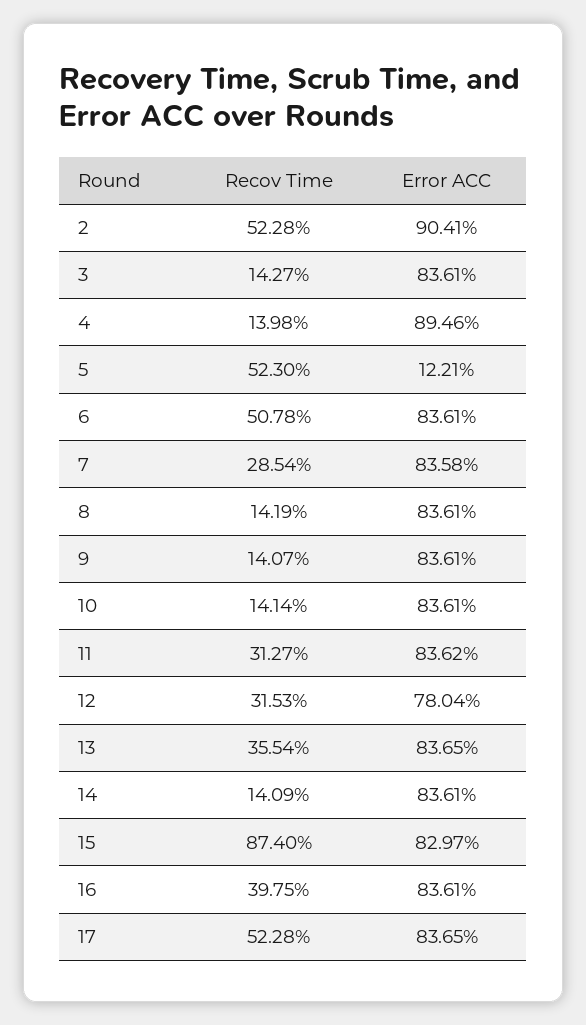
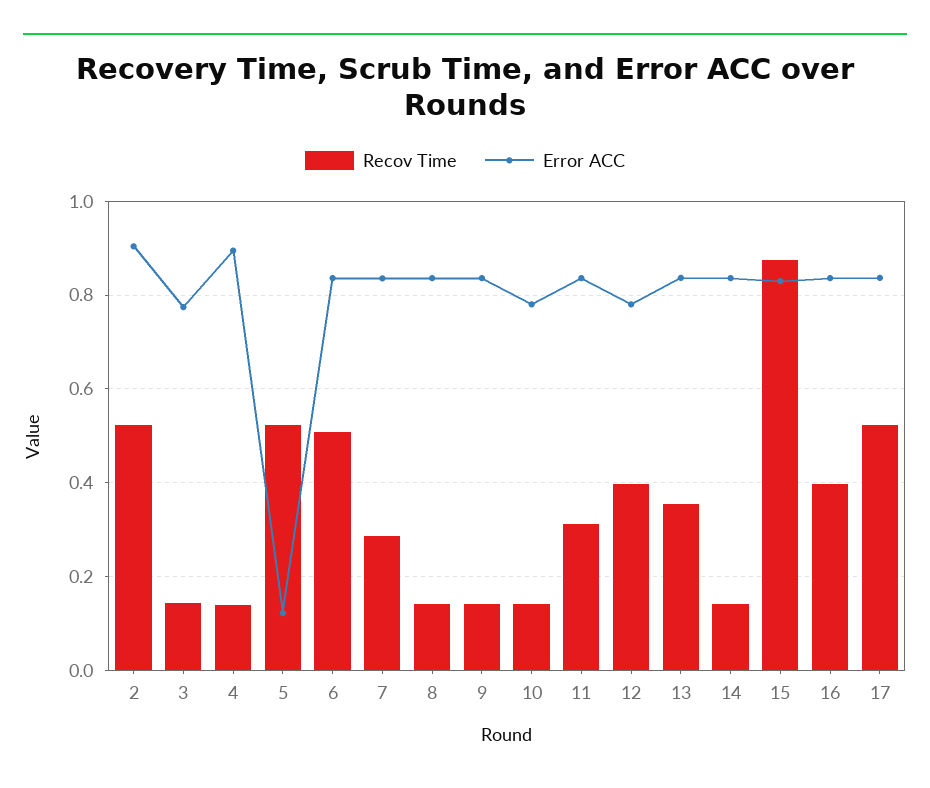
  {
    "Recov Time": {
      "2": 0.5228,
      "3": 0.1427,
      "4": 0.1398,
      "5": 0.523,
      "6": 0.5078,
      "7": 0.2854,
      "8": 0.1419,
      "9": 0.1407,
      "10": 0.1414,
      "11": 0.3127,
-     "12": 0.3153,
+     "12": 0.4,
      "13": 0.3554,
      "14": 0.1409,
      "15": 0.874,
      "16": 0.3975,
      "17": 0.5228
    },
    "Error ACC": {
      "2": 0.9041,
-     "3": 0.8361,
+     "3": 0.78,
      "4": 0.8946,
      "5": 0.1221,
      "6": 0.8361,
      "7": 0.8358,
      "8": 0.8361,
      "9": 0.8361,
-     "10": 0.8361,
+     "10": 0.78,
      "11": 0.8362,
      "12": 0.7804,
      "13": 0.8365,
      "14": 0.8361,
      "15": 0.8297,
      "16": 0.8361,
      "17": 0.8365
    }
  }

